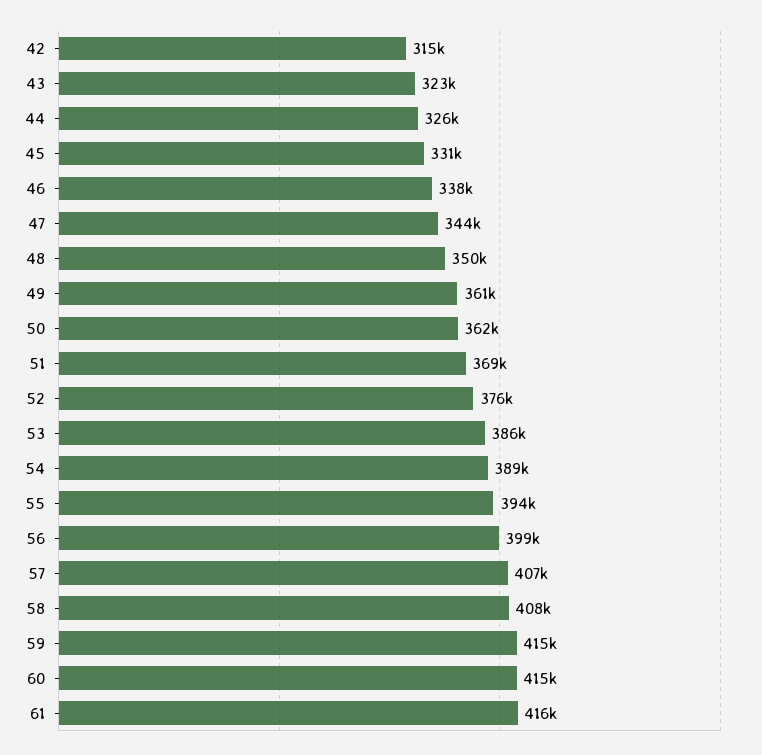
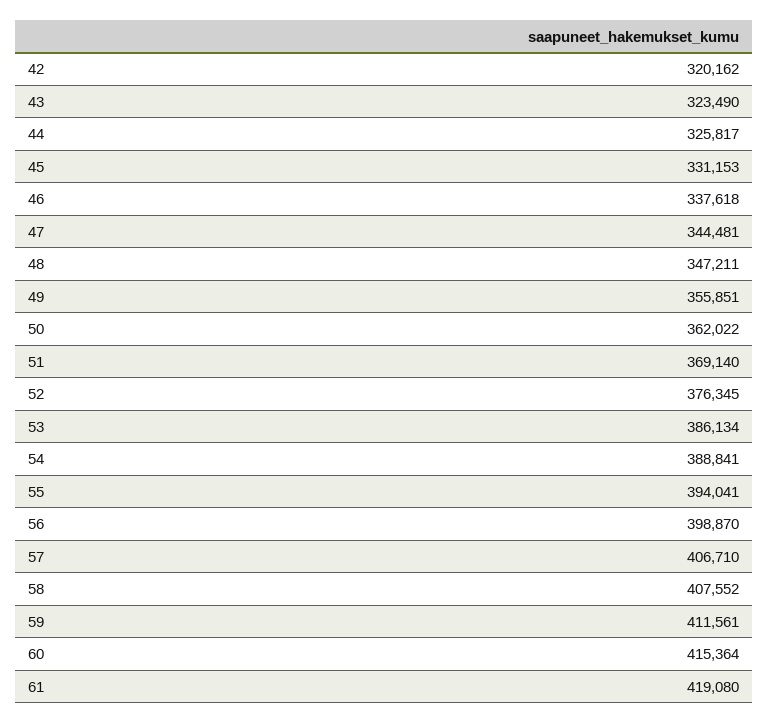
  {
-   "42": 315000,
+   "42": 320162,
    "43": 323490,
    "44": 325817,
    "45": 331153,
    "46": 337618,
    "47": 344481,
-   "48": 350000,
+   "48": 347211,
-   "49": 361000,
+   "49": 355851,
    "50": 362022,
    "51": 369140,
    "52": 376345,
    "53": 386134,
    "54": 388841,
    "55": 394041,
    "56": 398870,
    "57": 406710,
    "58": 407552,
-   "59": 415000,
+   "59": 411561,
    "60": 415364,
-   "61": 416000
+   "61": 419080
  }

